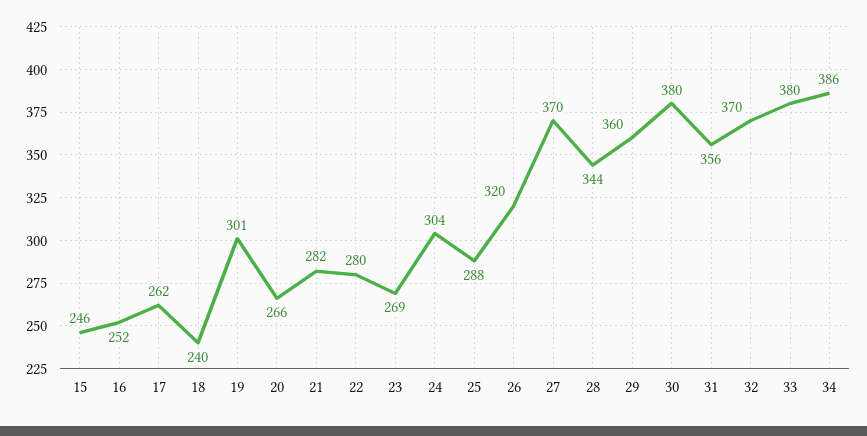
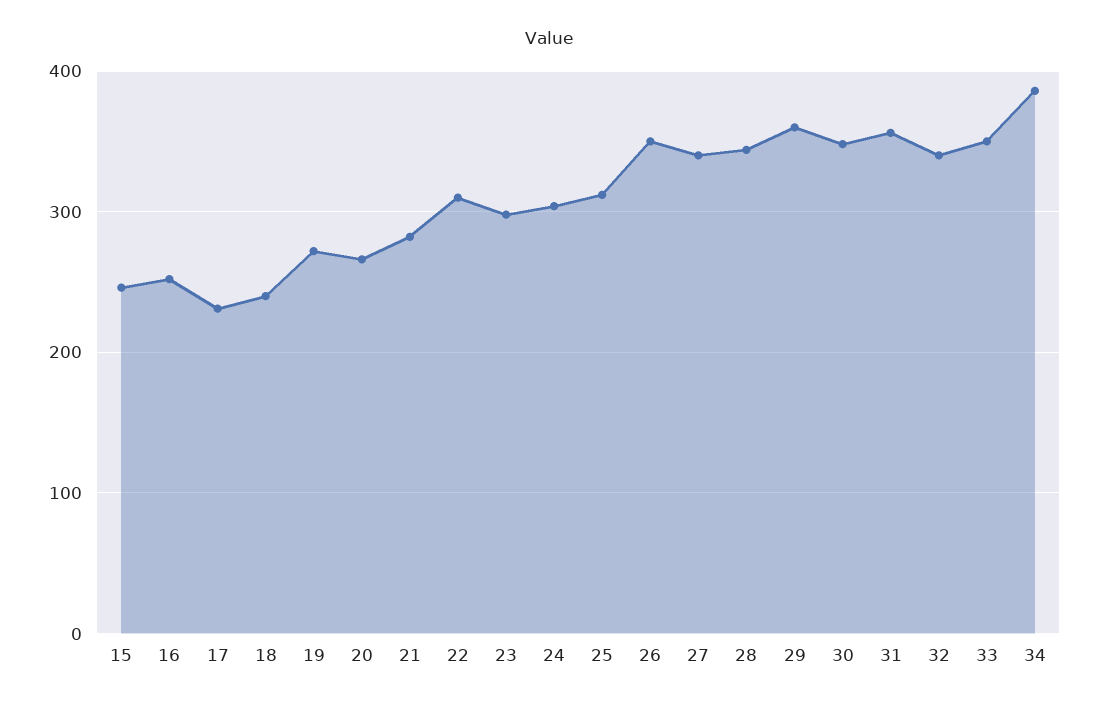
  {
    "15": 246,
    "16": 252,
-   "17": 262,
+   "17": 230,
    "18": 240,
-   "19": 301,
+   "19": 270,
    "20": 266,
    "21": 282,
-   "22": 280,
+   "22": 310,
-   "23": 269,
+   "23": 300,
    "24": 304,
-   "25": 288,
+   "25": 310,
-   "26": 320,
+   "26": 350,
-   "27": 370,
+   "27": 340,
    "28": 344,
    "29": 360,
-   "30": 380,
+   "30": 350,
    "31": 356,
-   "32": 370,
+   "32": 340,
-   "33": 380,
+   "33": 350,
    "34": 386
  }

